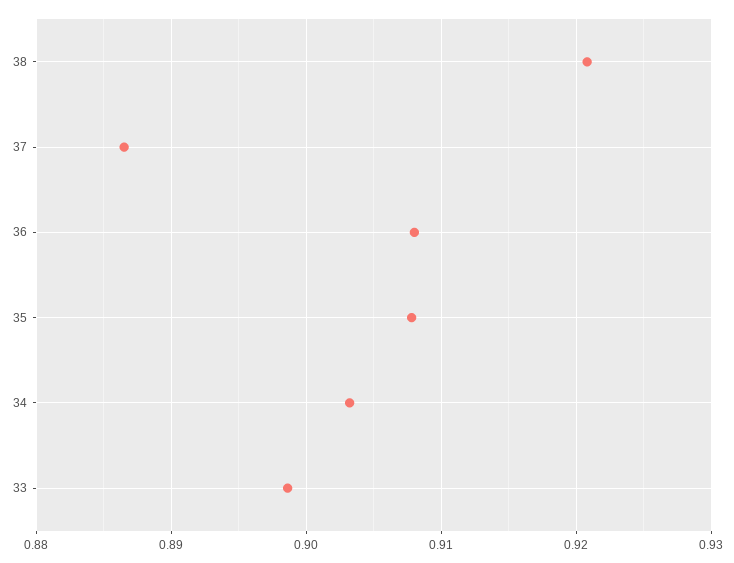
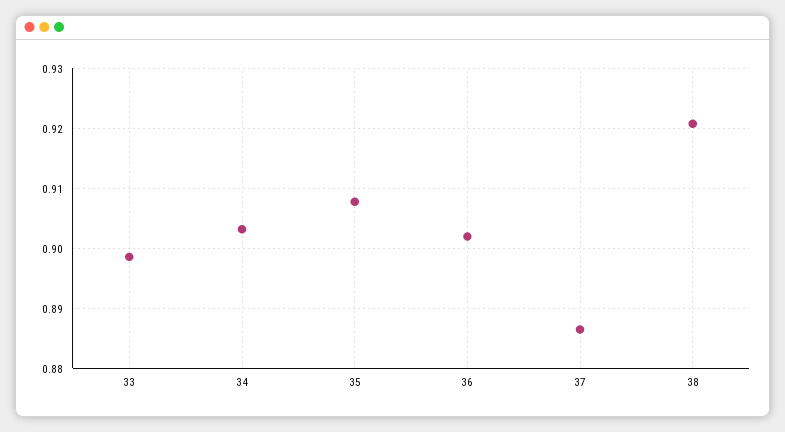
  {
    "38": 0.921,
    "37": 0.887,
-   "36": 0.908,
+   "36": 0.902,
    "35": 0.908,
    "34": 0.903,
    "33": 0.899
  }

